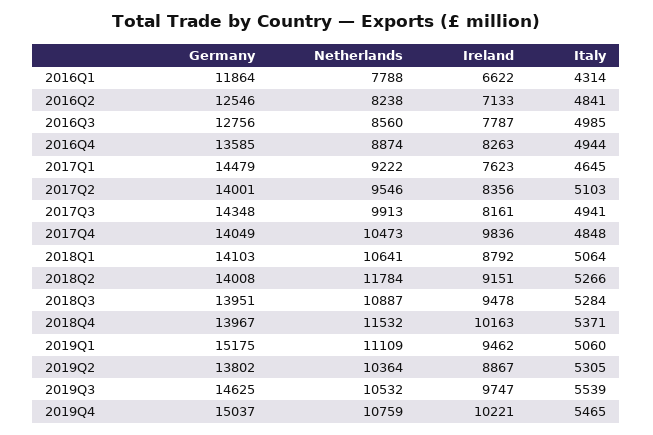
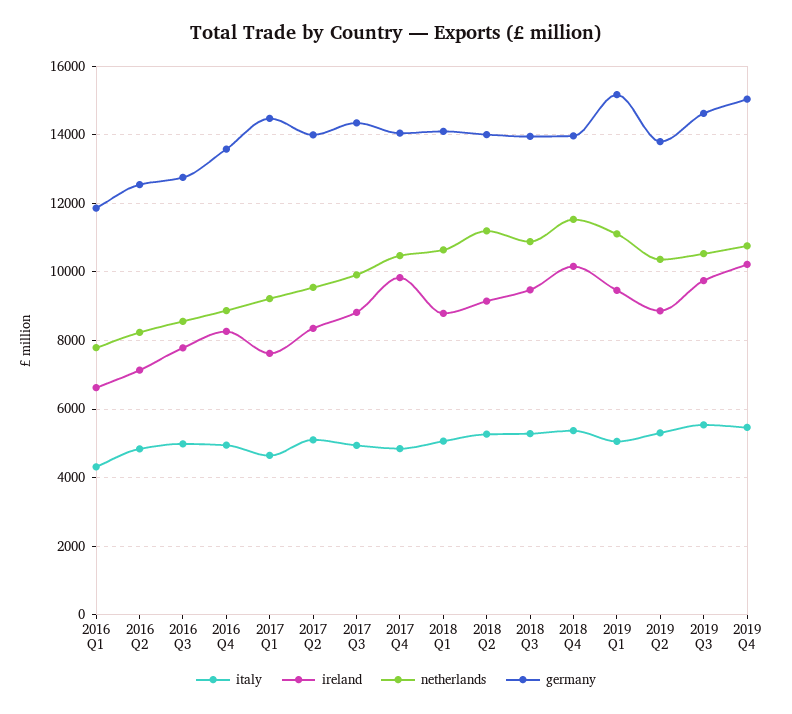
  {
    "Germany": {
      "2016Q1": 11864,
      "2016Q2": 12546,
      "2016Q3": 12756,
      "2016Q4": 13585,
      "2017Q1": 14479,
      "2017Q2": 14001,
      "2017Q3": 14348,
      "2017Q4": 14049,
      "2018Q1": 14103,
      "2018Q2": 14008,
      "2018Q3": 13951,
      "2018Q4": 13967,
      "2019Q1": 15175,
      "2019Q2": 13802,
      "2019Q3": 14625,
      "2019Q4": 15037
    },
    "Netherlands": {
      "2016Q1": 7788,
      "2016Q2": 8238,
      "2016Q3": 8560,
      "2016Q4": 8874,
      "2017Q1": 9222,
      "2017Q2": 9546,
      "2017Q3": 9913,
      "2017Q4": 10473,
      "2018Q1": 10641,
-     "2018Q2": 11784,
+     "2018Q2": 11200,
      "2018Q3": 10887,
      "2018Q4": 11532,
      "2019Q1": 11109,
      "2019Q2": 10364,
      "2019Q3": 10532,
      "2019Q4": 10759
    },
    "Ireland": {
      "2016Q1": 6622,
      "2016Q2": 7133,
      "2016Q3": 7787,
      "2016Q4": 8263,
      "2017Q1": 7623,
      "2017Q2": 8356,
-     "2017Q3": 8161,
+     "2017Q3": 8800,
      "2017Q4": 9836,
      "2018Q1": 8792,
      "2018Q2": 9151,
      "2018Q3": 9478,
      "2018Q4": 10163,
      "2019Q1": 9462,
      "2019Q2": 8867,
      "2019Q3": 9747,
      "2019Q4": 10221
    },
    "Italy": {
      "2016Q1": 4314,
      "2016Q2": 4841,
      "2016Q3": 4985,
      "2016Q4": 4944,
      "2017Q1": 4645,
      "2017Q2": 5103,
      "2017Q3": 4941,
      "2017Q4": 4848,
      "2018Q1": 5064,
      "2018Q2": 5266,
      "2018Q3": 5284,
      "2018Q4": 5371,
      "2019Q1": 5060,
      "2019Q2": 5305,
      "2019Q3": 5539,
      "2019Q4": 5465
    }
  }

